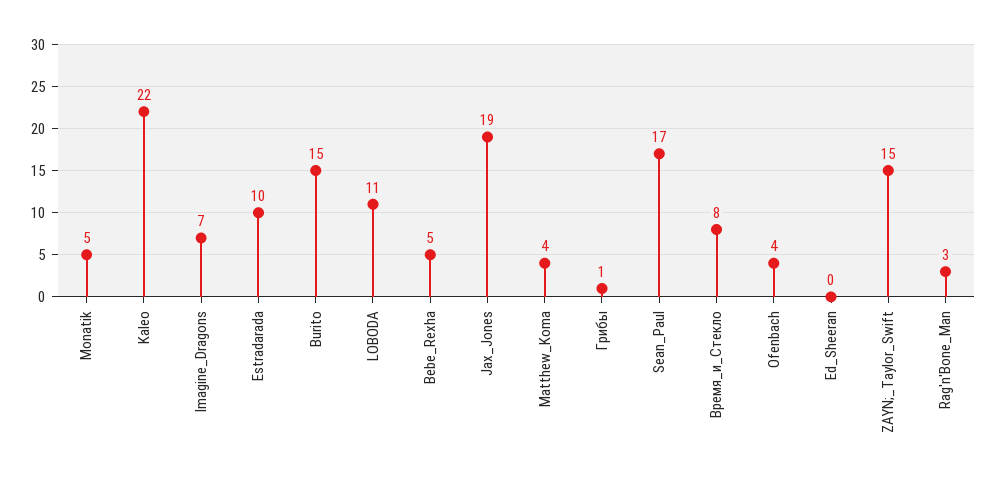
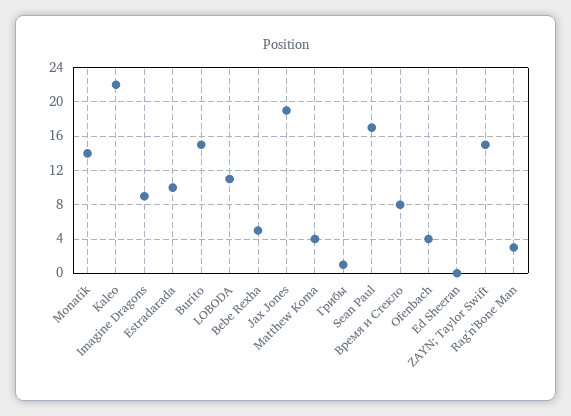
  {
-   "Monatik": 5,
+   "Monatik": 14,
    "Kaleo": 22,
-   "Imagine_Dragons": 7,
+   "Imagine_Dragons": 9,
    "Estradarada": 10,
    "Burito": 15,
    "LOBODA": 11,
    "Bebe_Rexha": 5,
    "Jax_Jones": 19,
    "Matthew_Koma": 4,
    "Грибы": 1,
    "Sean_Paul": 17,
    "Время_и_Стекло": 8,
    "Ofenbach": 4,
    "Ed_Sheeran": 0,
    "ZAYN;_Taylor_Swift": 15,
    "Rag'n'Bone_Man": 3
  }

